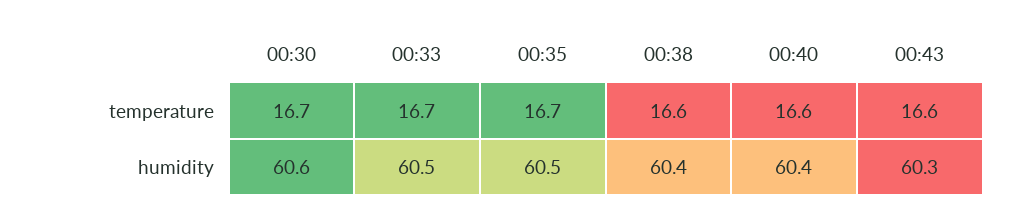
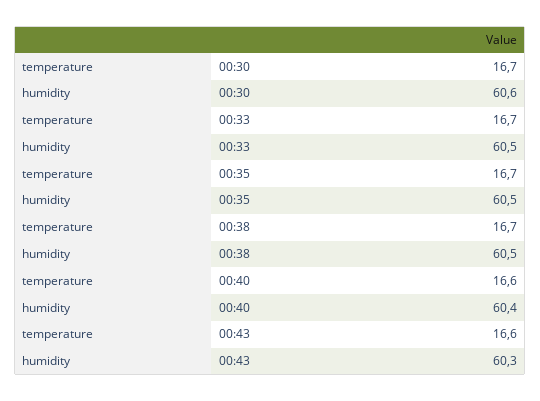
  {
    "00:30": {
      "temperature": 16.7,
      "humidity": 60.6
    },
    "00:33": {
      "temperature": 16.7,
      "humidity": 60.5
    },
    "00:35": {
      "temperature": 16.7,
      "humidity": 60.5
    },
    "00:38": {
-     "temperature": 16.6,
+     "temperature": 16.7,
-     "humidity": 60.4
+     "humidity": 60.5
    },
    "00:40": {
      "temperature": 16.6,
      "humidity": 60.4
    },
    "00:43": {
      "temperature": 16.6,
      "humidity": 60.3
    }
  }

